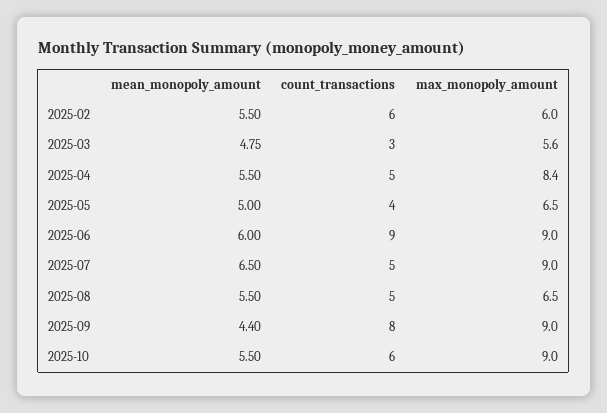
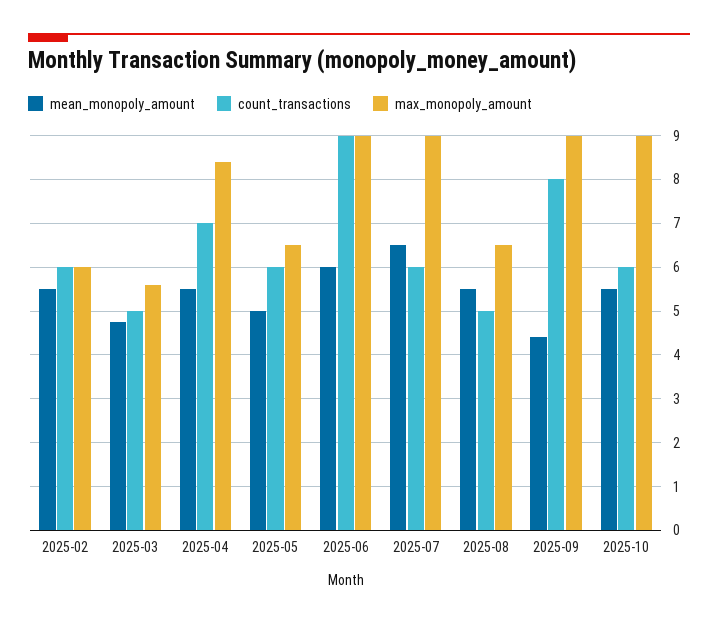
  {
    "mean_monopoly_amount": {
      "2025-02": 5.5,
      "2025-03": 4.75,
      "2025-04": 5.5,
      "2025-05": 5,
      "2025-06": 6,
      "2025-07": 6.5,
      "2025-08": 5.5,
      "2025-09": 4.4,
      "2025-10": 5.5
    },
    "count_transactions": {
      "2025-02": 6,
-     "2025-03": 3,
+     "2025-03": 5,
-     "2025-04": 5,
+     "2025-04": 7,
-     "2025-05": 4,
+     "2025-05": 6,
      "2025-06": 9,
-     "2025-07": 5,
+     "2025-07": 6,
      "2025-08": 5,
      "2025-09": 8,
      "2025-10": 6
    },
    "max_monopoly_amount": {
      "2025-02": 6,
      "2025-03": 5.6,
      "2025-04": 8.4,
      "2025-05": 6.5,
      "2025-06": 9,
      "2025-07": 9,
      "2025-08": 6.5,
      "2025-09": 9,
      "2025-10": 9
    }
  }

